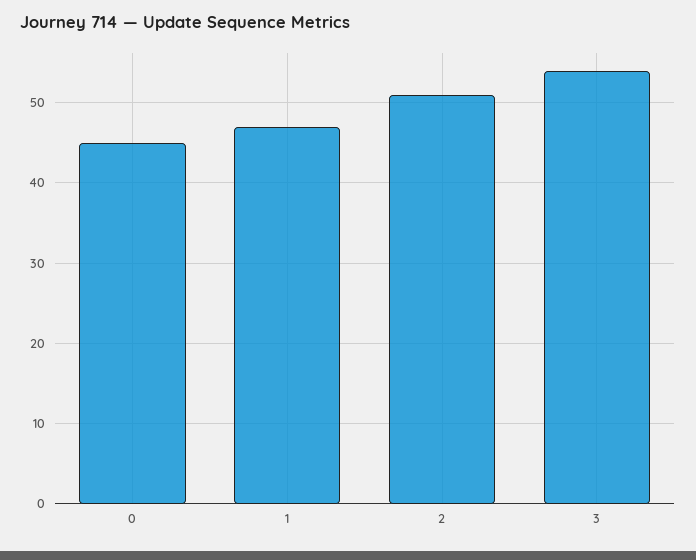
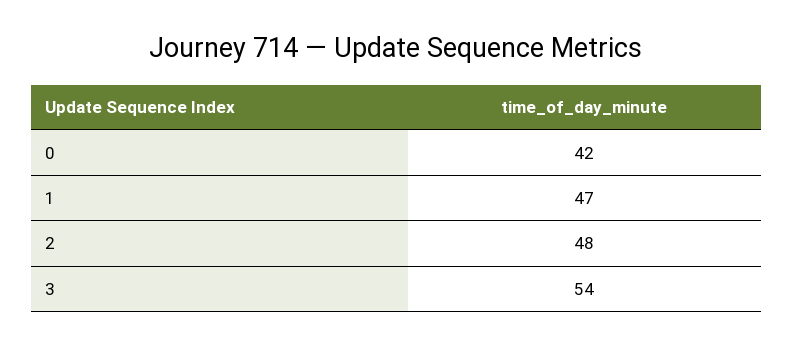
  {
-   "0": 45,
+   "0": 42,
    "1": 47,
-   "2": 51,
+   "2": 48,
    "3": 54
  }

